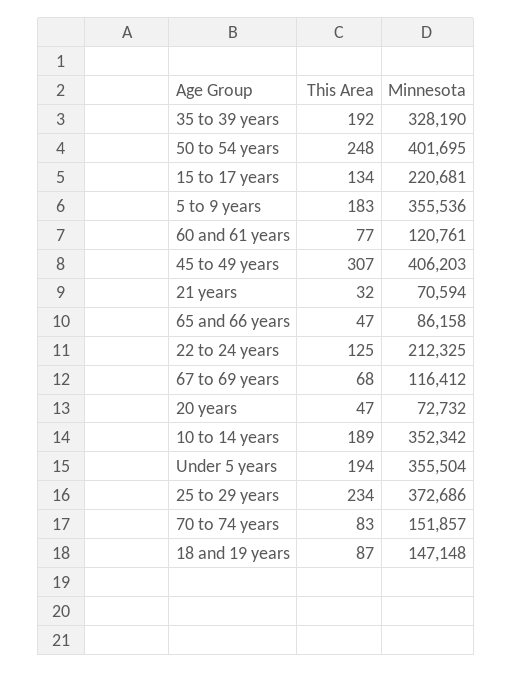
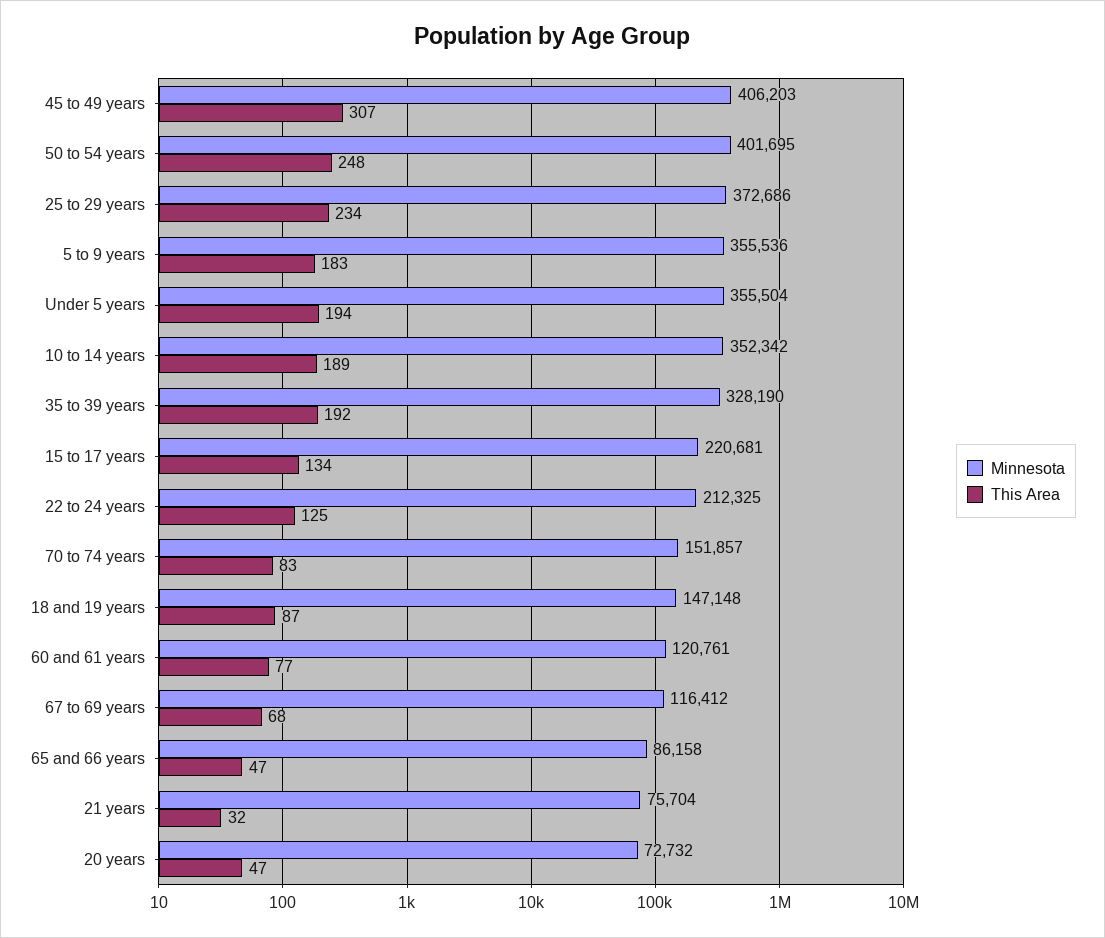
  {
    "This Area": {
      "35 to 39 years": 192,
      "50 to 54 years": 248,
      "15 to 17 years": 134,
      "5 to 9 years": 183,
      "60 and 61 years": 77,
      "45 to 49 years": 307,
      "21 years": 32,
      "65 and 66 years": 47,
      "22 to 24 years": 125,
      "67 to 69 years": 68,
      "20 years": 47,
      "10 to 14 years": 189,
      "Under 5 years": 194,
      "25 to 29 years": 234,
      "70 to 74 years": 83,
      "18 and 19 years": 87
    },
    "Minnesota": {
      "35 to 39 years": 328190,
      "50 to 54 years": 401695,
      "15 to 17 years": 220681,
      "5 to 9 years": 355536,
      "60 and 61 years": 120761,
      "45 to 49 years": 406203,
-     "21 years": 70594,
+     "21 years": 75704,
      "65 and 66 years": 86158,
      "22 to 24 years": 212325,
      "67 to 69 years": 116412,
      "20 years": 72732,
      "10 to 14 years": 352342,
      "Under 5 years": 355504,
      "25 to 29 years": 372686,
      "70 to 74 years": 151857,
      "18 and 19 years": 147148
    }
  }

